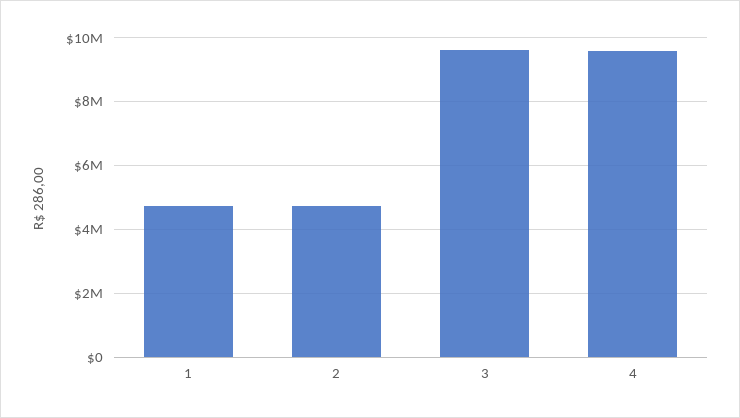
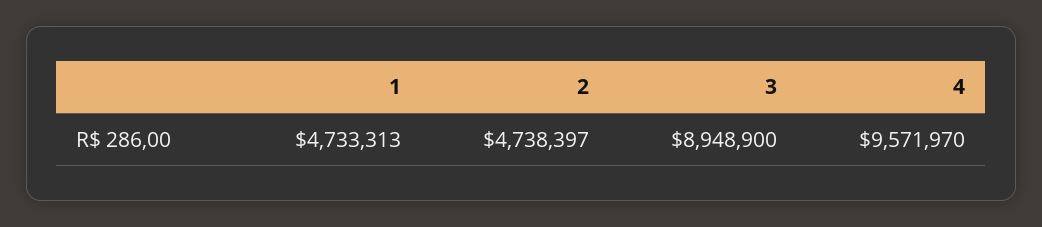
  {
    "1": 4733313,
    "2": 4738397,
-   "3": 9600000,
+   "3": 8948900,
    "4": 9571970
  }

